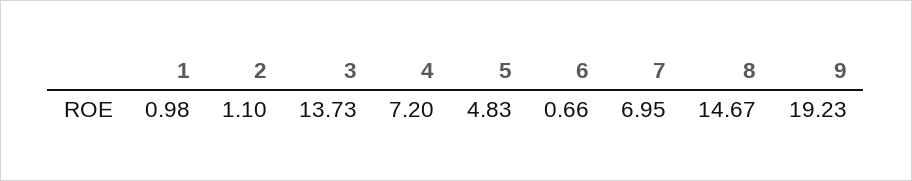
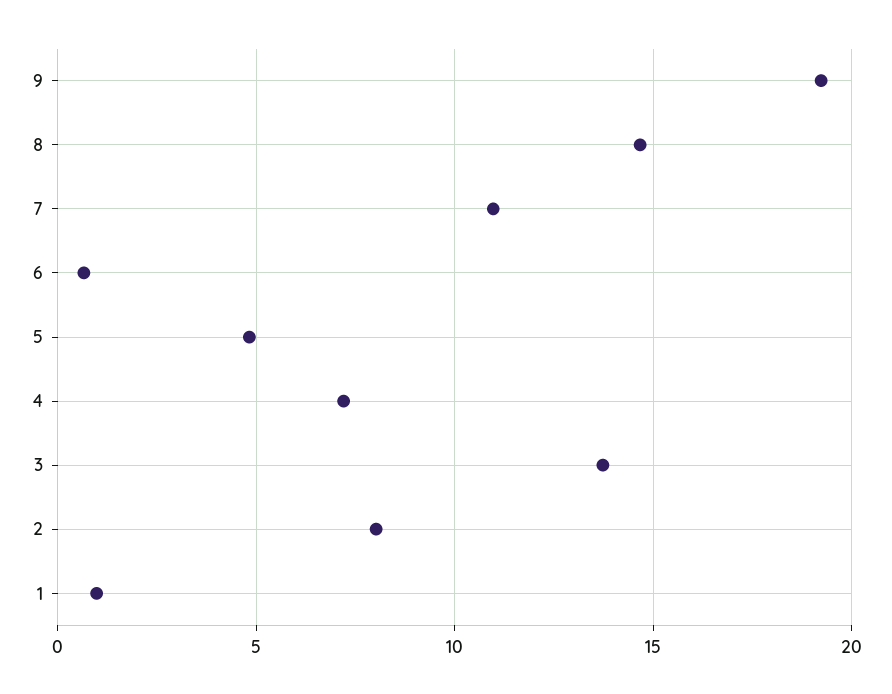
  {
    "1": 0.98,
-   "2": 1.1,
+   "2": 8,
    "3": 13.73,
    "4": 7.2,
    "5": 4.83,
    "6": 0.66,
-   "7": 6.95,
+   "7": 11,
    "8": 14.67,
    "9": 19.23
  }

